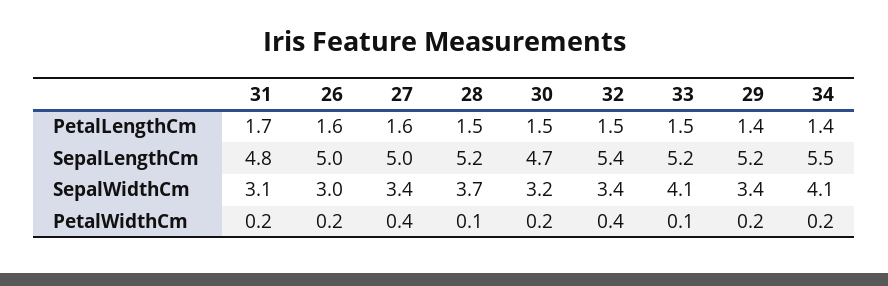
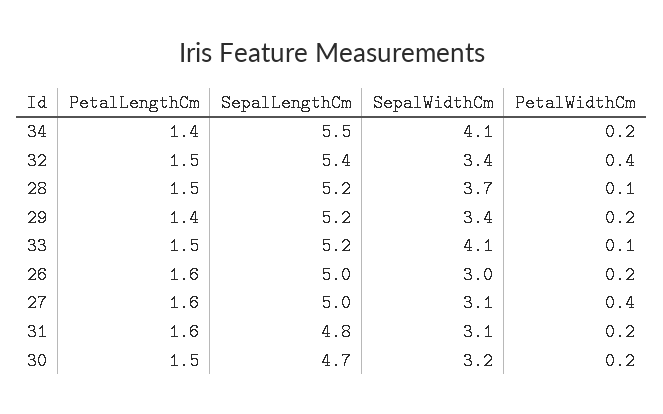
  {
    "31": {
-     "PetalLengthCm": 1.7,
+     "PetalLengthCm": 1.6,
      "SepalLengthCm": 4.8,
      "SepalWidthCm": 3.1,
      "PetalWidthCm": 0.2
    },
    "26": {
      "PetalLengthCm": 1.6,
      "SepalLengthCm": 5,
      "SepalWidthCm": 3,
      "PetalWidthCm": 0.2
    },
    "27": {
      "PetalLengthCm": 1.6,
      "SepalLengthCm": 5,
-     "SepalWidthCm": 3.4,
+     "SepalWidthCm": 3.1,
      "PetalWidthCm": 0.4
    },
    "28": {
      "PetalLengthCm": 1.5,
      "SepalLengthCm": 5.2,
      "SepalWidthCm": 3.7,
      "PetalWidthCm": 0.1
    },
    "30": {
      "PetalLengthCm": 1.5,
      "SepalLengthCm": 4.7,
      "SepalWidthCm": 3.2,
      "PetalWidthCm": 0.2
    },
    "32": {
      "PetalLengthCm": 1.5,
      "SepalLengthCm": 5.4,
      "SepalWidthCm": 3.4,
      "PetalWidthCm": 0.4
    },
    "33": {
      "PetalLengthCm": 1.5,
      "SepalLengthCm": 5.2,
      "SepalWidthCm": 4.1,
      "PetalWidthCm": 0.1
    },
    "29": {
      "PetalLengthCm": 1.4,
      "SepalLengthCm": 5.2,
      "SepalWidthCm": 3.4,
      "PetalWidthCm": 0.2
    },
    "34": {
      "PetalLengthCm": 1.4,
      "SepalLengthCm": 5.5,
      "SepalWidthCm": 4.1,
      "PetalWidthCm": 0.2
    }
  }

